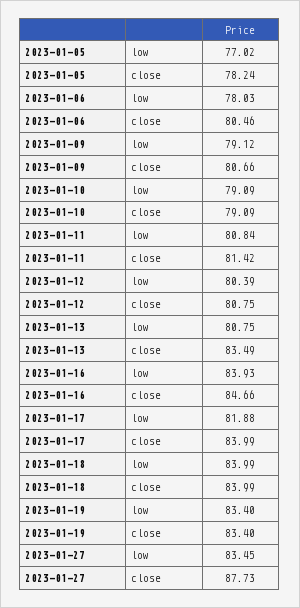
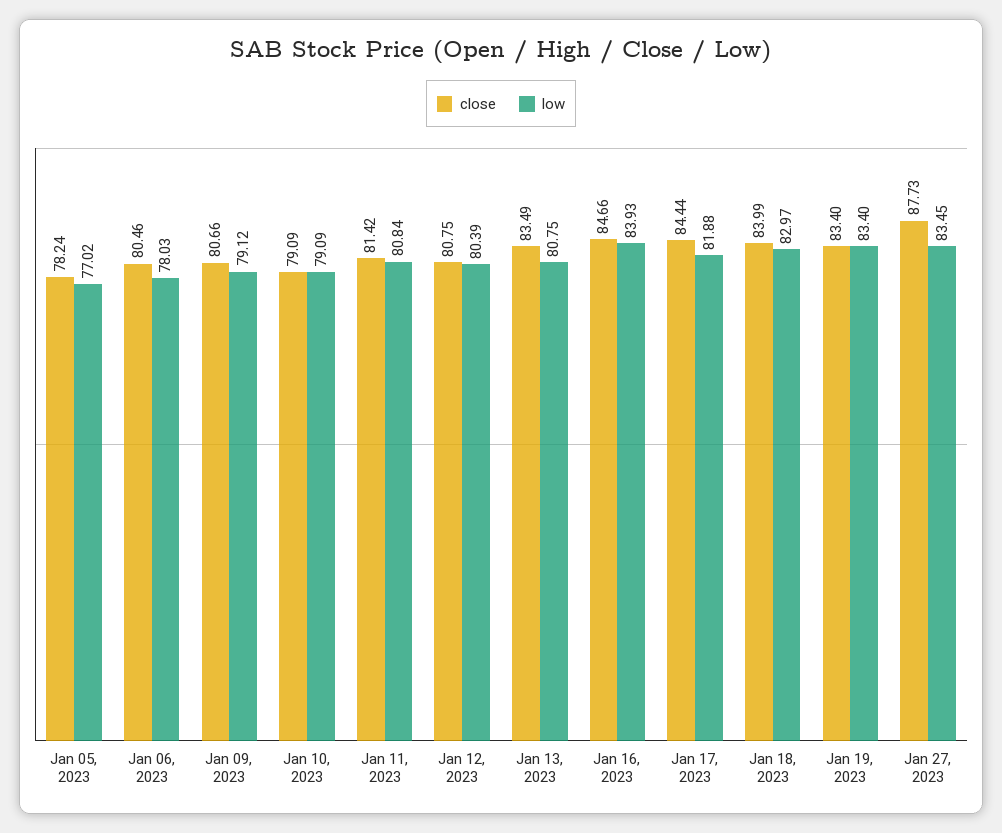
  {
    "low": {
      "2023-01-05": 77.02,
      "2023-01-06": 78.03,
      "2023-01-09": 79.12,
      "2023-01-10": 79.09,
      "2023-01-11": 80.84,
      "2023-01-12": 80.39,
      "2023-01-13": 80.75,
      "2023-01-16": 83.93,
      "2023-01-17": 81.88,
-     "2023-01-18": 83.99,
+     "2023-01-18": 82.97,
      "2023-01-19": 83.4,
      "2023-01-27": 83.45
    },
    "close": {
      "2023-01-05": 78.24,
      "2023-01-06": 80.46,
      "2023-01-09": 80.66,
      "2023-01-10": 79.09,
      "2023-01-11": 81.42,
      "2023-01-12": 80.75,
      "2023-01-13": 83.49,
      "2023-01-16": 84.66,
-     "2023-01-17": 83.99,
+     "2023-01-17": 84.44,
      "2023-01-18": 83.99,
      "2023-01-19": 83.4,
      "2023-01-27": 87.73
    }
  }

